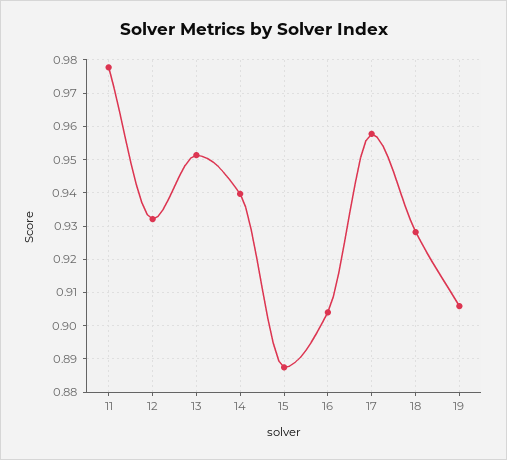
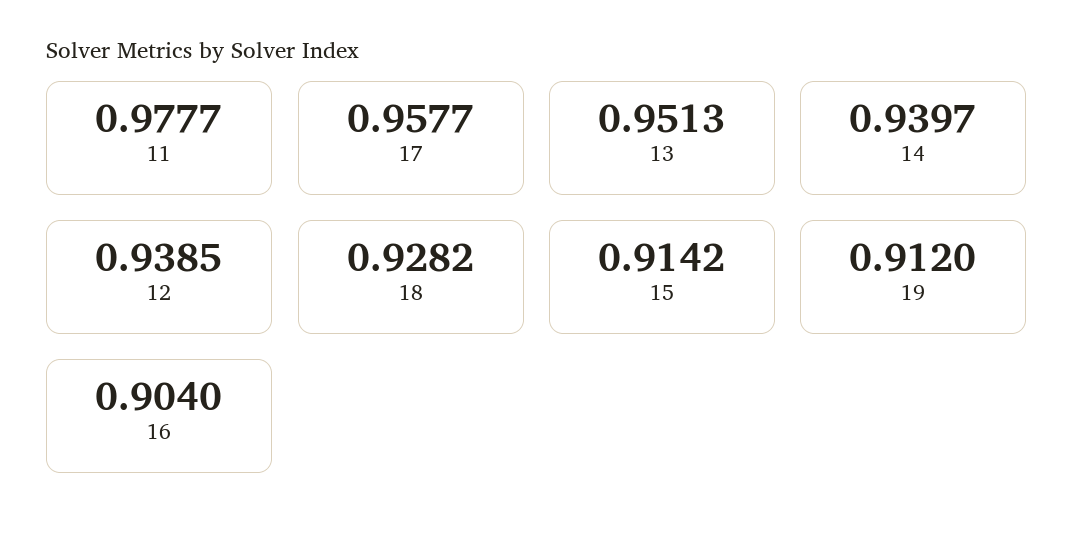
  {
    "11": 0.9777,
-   "12": 0.932,
+   "12": 0.9385,
    "13": 0.9513,
    "14": 0.9397,
-   "15": 0.888,
+   "15": 0.9142,
    "16": 0.904,
    "17": 0.9577,
    "18": 0.9282,
-   "19": 0.906
+   "19": 0.912
  }

